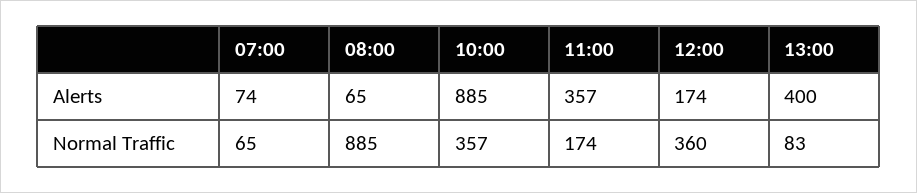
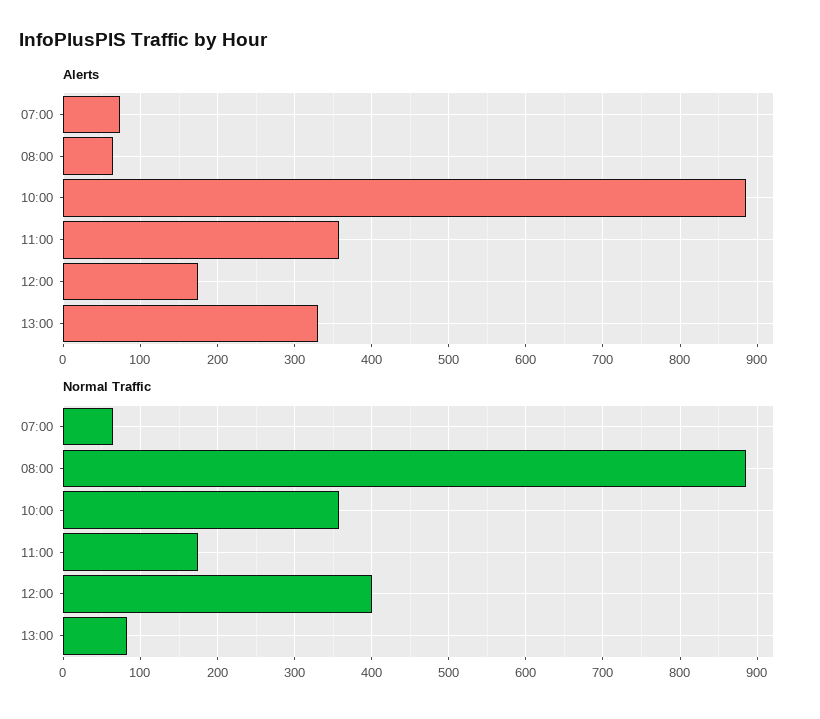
  {
    "Alerts": {
      "07:00": 74,
      "08:00": 65,
      "10:00": 885,
      "11:00": 357,
      "12:00": 174,
-     "13:00": 400
+     "13:00": 330
    },
    "Normal Traffic": {
      "07:00": 65,
      "08:00": 885,
      "10:00": 357,
      "11:00": 174,
-     "12:00": 360,
+     "12:00": 400,
      "13:00": 83
    }
  }

